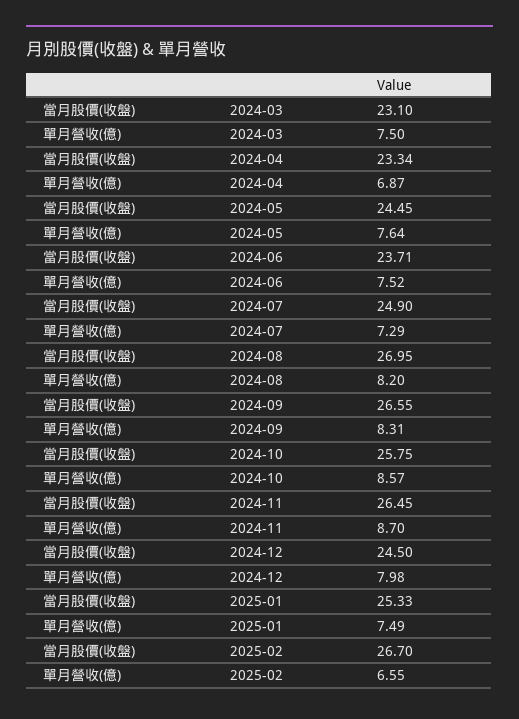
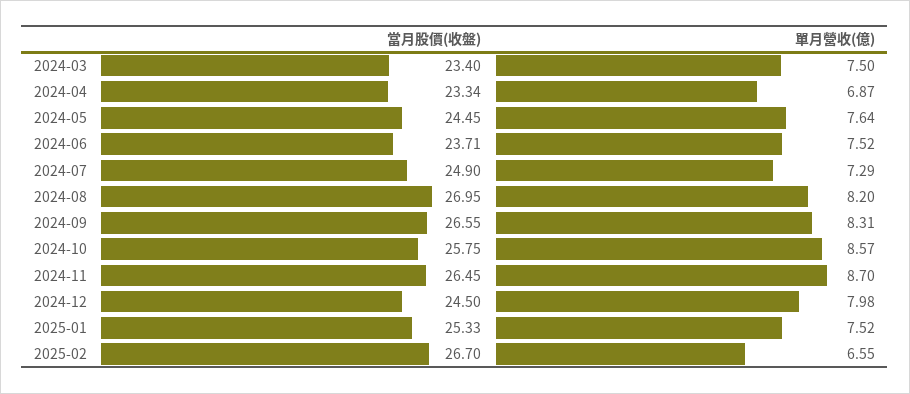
  {
    "當月股價(收盤)": {
-     "2024-03": 23.1,
+     "2024-03": 23.4,
      "2024-04": 23.34,
      "2024-05": 24.45,
      "2024-06": 23.71,
      "2024-07": 24.9,
      "2024-08": 26.95,
      "2024-09": 26.55,
      "2024-10": 25.75,
      "2024-11": 26.45,
      "2024-12": 24.5,
      "2025-01": 25.33,
      "2025-02": 26.7
    },
    "單月營收(億)": {
      "2024-03": 7.5,
      "2024-04": 6.87,
      "2024-05": 7.64,
      "2024-06": 7.52,
      "2024-07": 7.29,
      "2024-08": 8.2,
      "2024-09": 8.31,
      "2024-10": 8.57,
      "2024-11": 8.7,
      "2024-12": 7.98,
-     "2025-01": 7.49,
+     "2025-01": 7.52,
      "2025-02": 6.55
    }
  }

